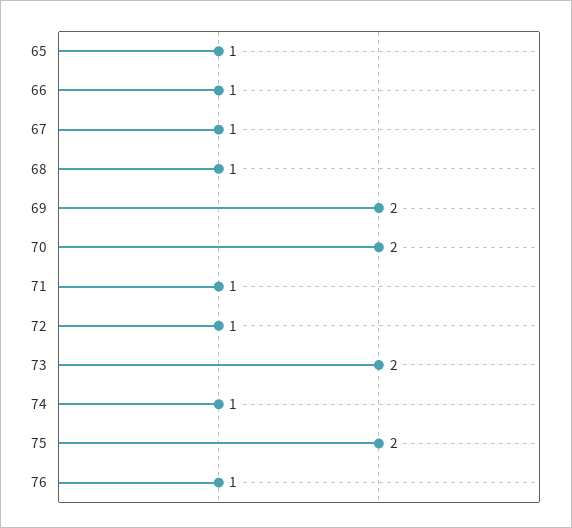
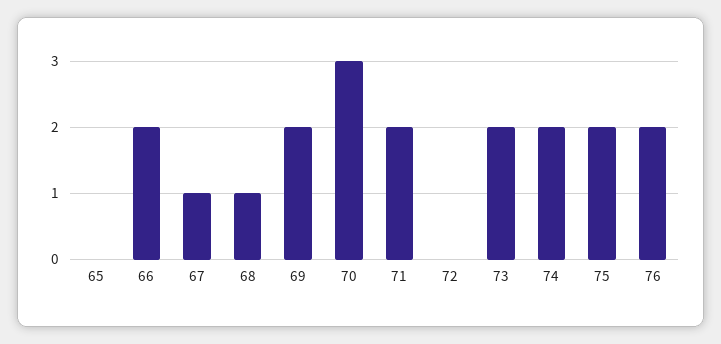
  {
-   "65": 1,
+   "65": 0,
-   "66": 1,
+   "66": 2,
    "67": 1,
    "68": 1,
    "69": 2,
-   "70": 2,
+   "70": 3,
-   "71": 1,
+   "71": 2,
-   "72": 1,
+   "72": 0,
    "73": 2,
-   "74": 1,
+   "74": 2,
    "75": 2,
-   "76": 1
+   "76": 2
  }

